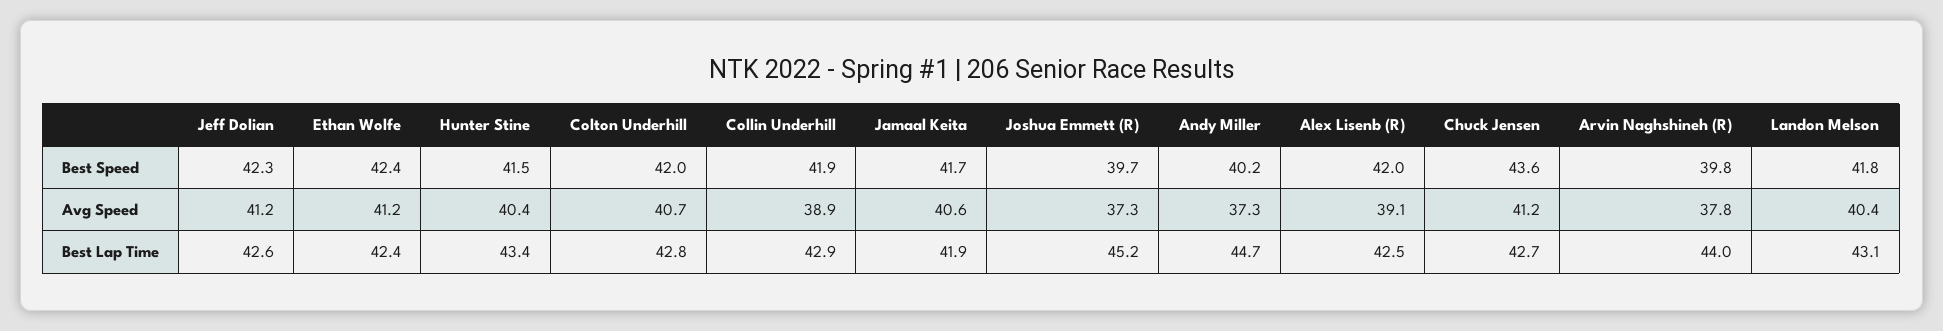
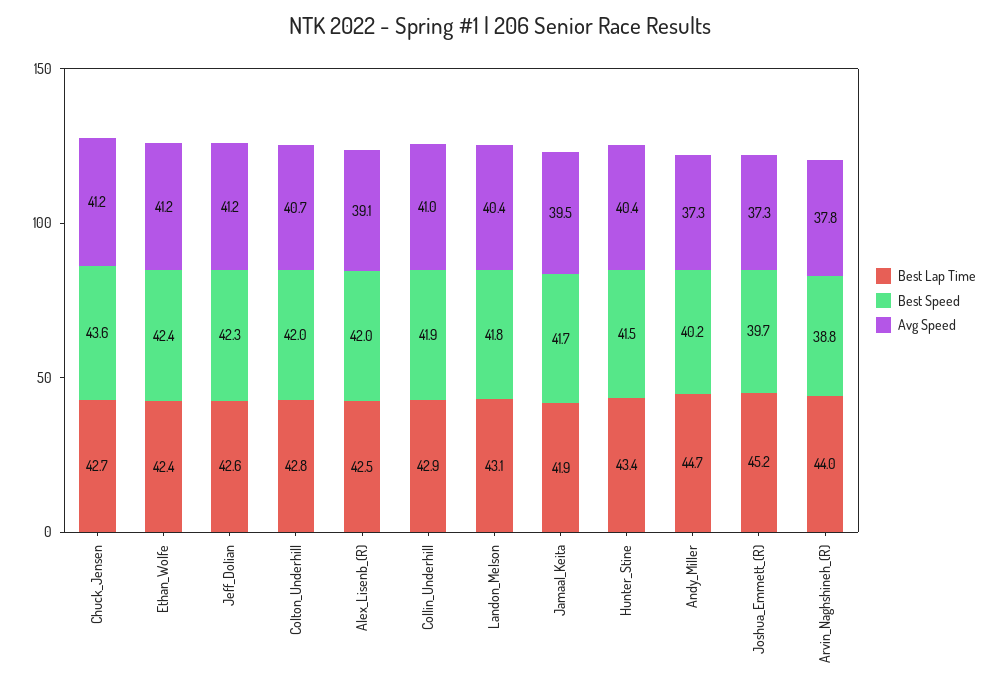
  {
    "Best Speed": {
      "Jeff Dolian": 42.3,
      "Ethan Wolfe": 42.4,
      "Hunter Stine": 41.5,
      "Colton Underhill": 42,
      "Collin Underhill": 41.9,
      "Jamaal Keita": 41.7,
      "Joshua Emmett (R)": 39.7,
      "Andy Miller": 40.2,
      "Alex Lisenb (R)": 42,
      "Chuck Jensen": 43.6,
-     "Arvin Naghshineh (R)": 39.8,
+     "Arvin Naghshineh (R)": 38.8,
      "Landon Melson": 41.8
    },
    "Avg Speed": {
      "Jeff Dolian": 41.2,
      "Ethan Wolfe": 41.2,
      "Hunter Stine": 40.4,
      "Colton Underhill": 40.7,
-     "Collin Underhill": 38.9,
+     "Collin Underhill": 41,
-     "Jamaal Keita": 40.6,
+     "Jamaal Keita": 39.5,
      "Joshua Emmett (R)": 37.3,
      "Andy Miller": 37.3,
      "Alex Lisenb (R)": 39.1,
      "Chuck Jensen": 41.2,
      "Arvin Naghshineh (R)": 37.8,
      "Landon Melson": 40.4
    },
    "Best Lap Time": {
      "Jeff Dolian": 42.6,
      "Ethan Wolfe": 42.4,
      "Hunter Stine": 43.4,
      "Colton Underhill": 42.8,
      "Collin Underhill": 42.9,
      "Jamaal Keita": 41.9,
      "Joshua Emmett (R)": 45.2,
      "Andy Miller": 44.7,
      "Alex Lisenb (R)": 42.5,
      "Chuck Jensen": 42.7,
      "Arvin Naghshineh (R)": 44,
      "Landon Melson": 43.1
    }
  }

